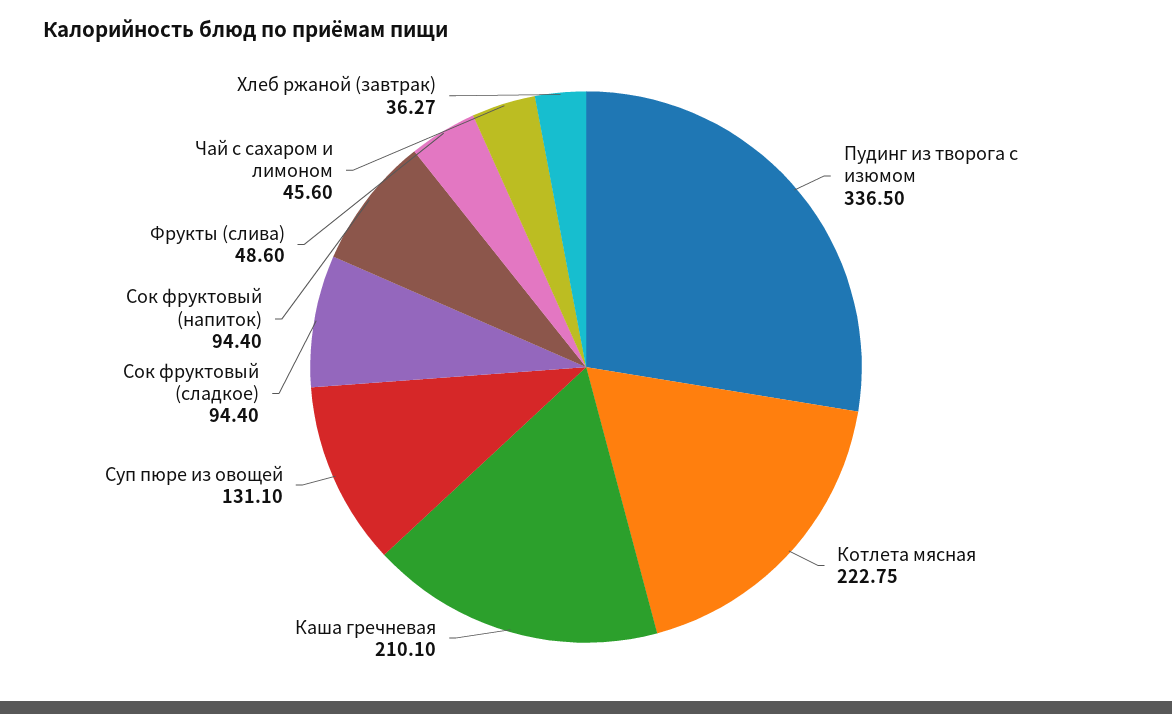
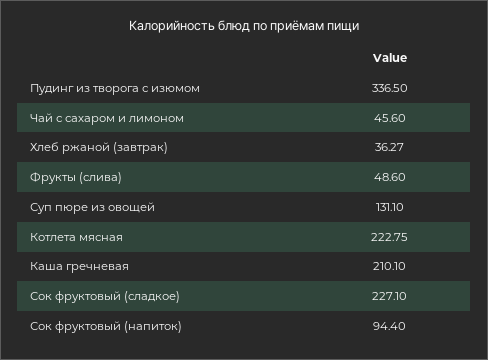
  {
    "Пудинг из творога с изюмом": 336.5,
    "Котлета мясная": 222.75,
    "Каша гречневая": 210.1,
    "Суп пюре из овощей": 131.1,
-   "Сок фруктовый (сладкое)": 94.4,
+   "Сок фруктовый (сладкое)": 227.1,
    "Сок фруктовый (напиток)": 94.4,
    "Фрукты (слива)": 48.6,
    "Чай с сахаром и лимоном": 45.6,
    "Хлеб ржаной (завтрак)": 36.27
  }

